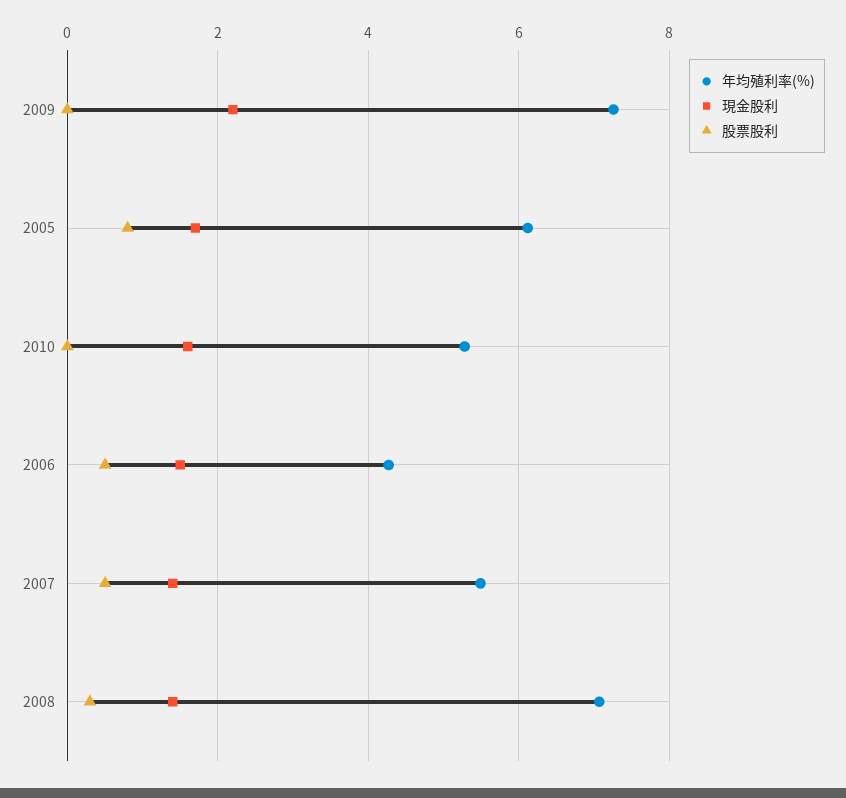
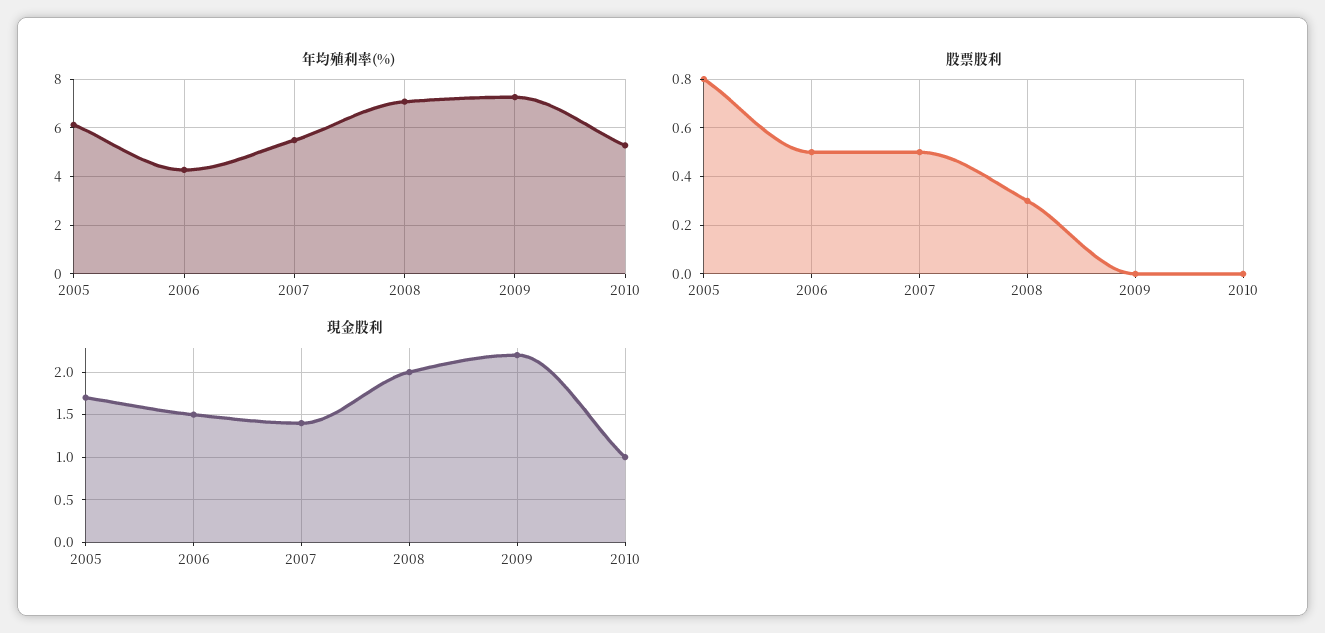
  {
    "年均殖利率(%)": {
      "2009": 7.2,
      "2005": 6.2,
      "2010": 5.2,
      "2006": 4.2,
      "2007": 5.4,
      "2008": 7
    },
    "現金股利": {
      "2009": 2.2,
      "2005": 1.7,
-     "2010": 1.6,
+     "2010": 1,
      "2006": 1.5,
      "2007": 1.4,
-     "2008": 1.4
+     "2008": 2
    },
    "股票股利": {
      "2009": 0,
      "2005": 0.8,
      "2010": 0,
      "2006": 0.5,
      "2007": 0.5,
      "2008": 0.3
    }
  }

